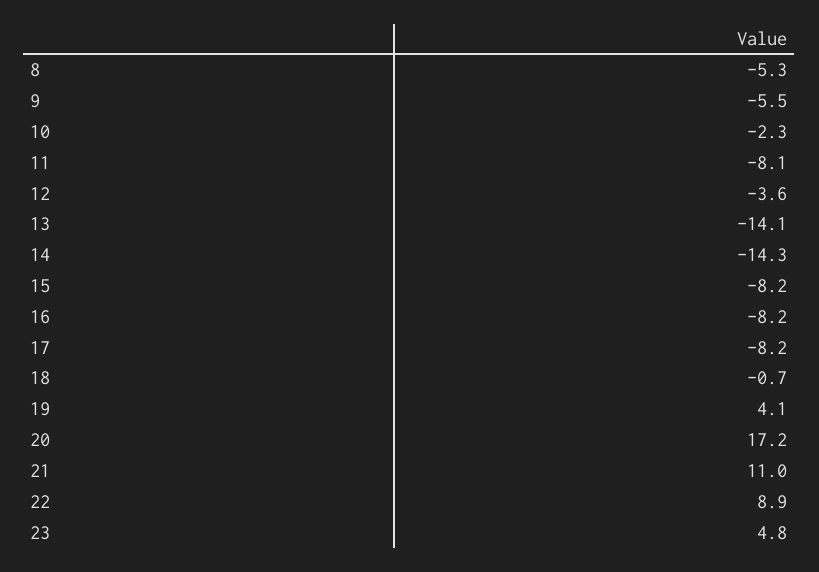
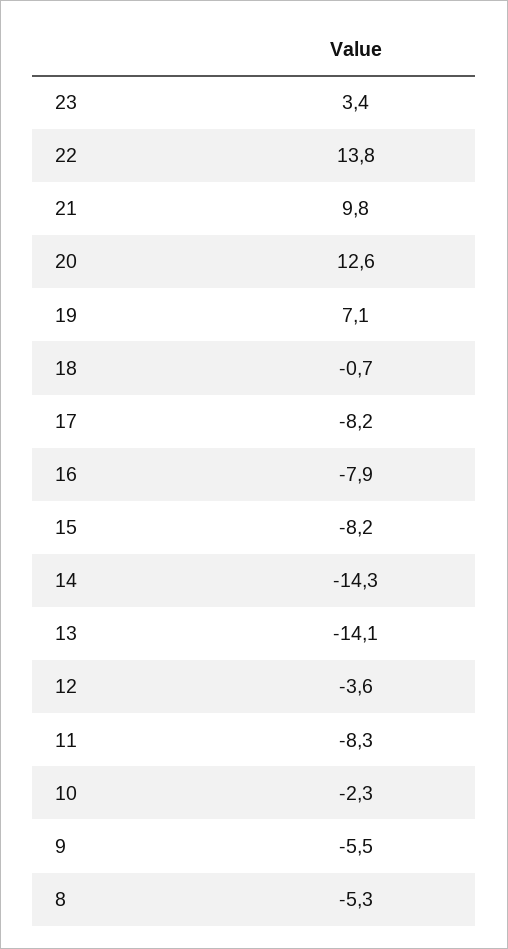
  {
    "8": -5.3,
    "9": -5.5,
    "10": -2.3,
-   "11": -8.1,
+   "11": -8.3,
    "12": -3.6,
    "13": -14.1,
    "14": -14.3,
    "15": -8.2,
-   "16": -8.2,
+   "16": -7.9,
    "17": -8.2,
    "18": -0.7,
-   "19": 4.1,
+   "19": 7.1,
-   "20": 17.2,
+   "20": 12.6,
-   "21": 11,
+   "21": 9.8,
-   "22": 8.9,
+   "22": 13.8,
-   "23": 4.8
+   "23": 3.4
  }

